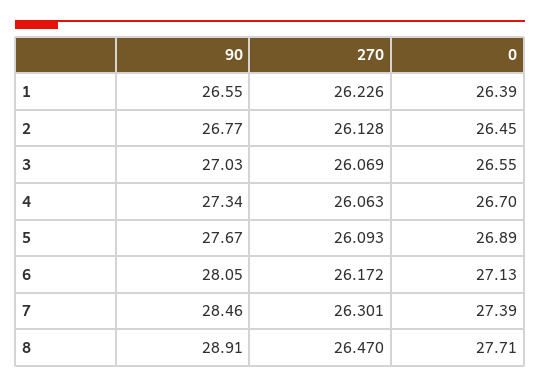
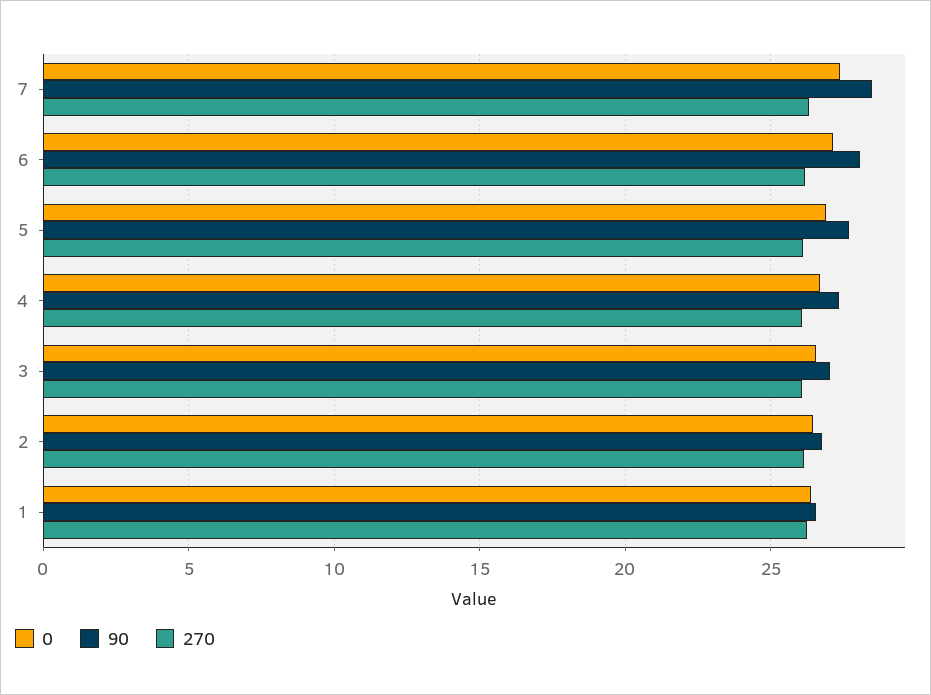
  {
    "90": {
      "1": 26.55,
      "2": 26.77,
      "3": 27.03,
      "4": 27.34,
      "5": 27.67,
      "6": 28.05,
-     "7": 28.46,
+     "7": 28.46
-     "8": 28.91
    },
    "270": {
      "1": 26.226,
      "2": 26.128,
      "3": 26.069,
      "4": 26.063,
      "5": 26.093,
      "6": 26.172,
-     "7": 26.301,
+     "7": 26.301
-     "8": 26.47
    },
    "0": {
      "1": 26.39,
      "2": 26.45,
      "3": 26.55,
      "4": 26.7,
      "5": 26.89,
      "6": 27.13,
-     "7": 27.39,
+     "7": 27.39
-     "8": 27.71
    }
  }

